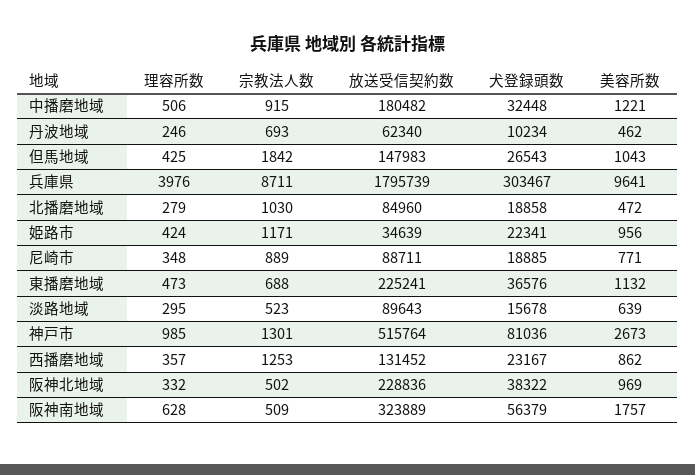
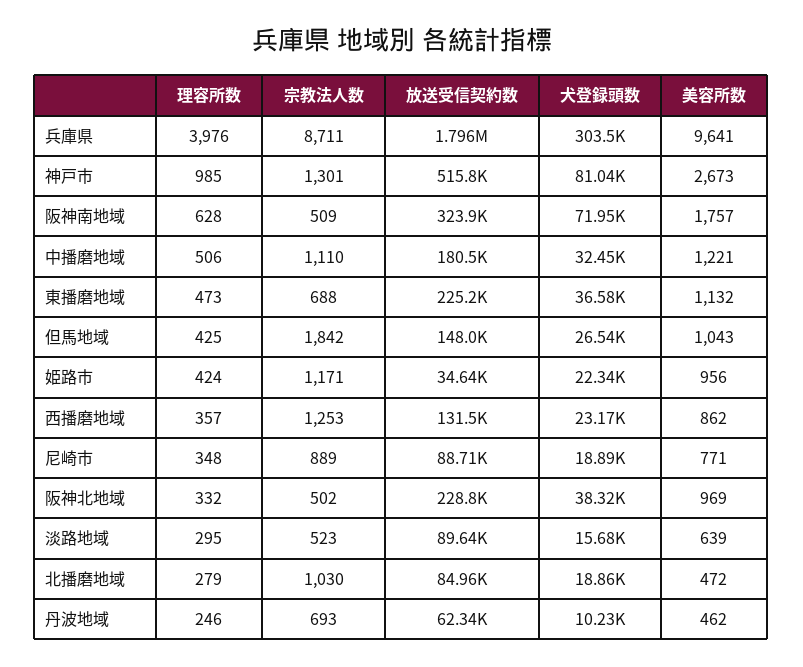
  {
    "理容所数": {
      "中播磨地域": 506,
      "丹波地域": 246,
      "但馬地域": 425,
      "兵庫県": 3976,
      "北播磨地域": 279,
      "姫路市": 424,
      "尼崎市": 348,
      "東播磨地域": 473,
      "淡路地域": 295,
      "神戸市": 985,
      "西播磨地域": 357,
      "阪神北地域": 332,
      "阪神南地域": 628
    },
    "宗教法人数": {
-     "中播磨地域": 915,
+     "中播磨地域": 1110,
      "丹波地域": 693,
      "但馬地域": 1842,
      "兵庫県": 8711,
      "北播磨地域": 1030,
      "姫路市": 1171,
      "尼崎市": 889,
      "東播磨地域": 688,
      "淡路地域": 523,
      "神戸市": 1301,
      "西播磨地域": 1253,
      "阪神北地域": 502,
      "阪神南地域": 509
    },
    "放送受信契約数": {
      "中播磨地域": 180482,
      "丹波地域": 62340,
      "但馬地域": 147983,
      "兵庫県": 1795739,
      "北播磨地域": 84960,
      "姫路市": 34639,
      "尼崎市": 88711,
      "東播磨地域": 225241,
      "淡路地域": 89643,
      "神戸市": 515764,
      "西播磨地域": 131452,
      "阪神北地域": 228836,
      "阪神南地域": 323889
    },
    "犬登録頭数": {
      "中播磨地域": 32448,
      "丹波地域": 10234,
      "但馬地域": 26543,
      "兵庫県": 303467,
      "北播磨地域": 18858,
      "姫路市": 22341,
      "尼崎市": 18885,
      "東播磨地域": 36576,
      "淡路地域": 15678,
      "神戸市": 81036,
      "西播磨地域": 23167,
      "阪神北地域": 38322,
-     "阪神南地域": 56379
+     "阪神南地域": 71950
    },
    "美容所数": {
      "中播磨地域": 1221,
      "丹波地域": 462,
      "但馬地域": 1043,
      "兵庫県": 9641,
      "北播磨地域": 472,
      "姫路市": 956,
      "尼崎市": 771,
      "東播磨地域": 1132,
      "淡路地域": 639,
      "神戸市": 2673,
      "西播磨地域": 862,
      "阪神北地域": 969,
      "阪神南地域": 1757
    }
  }

